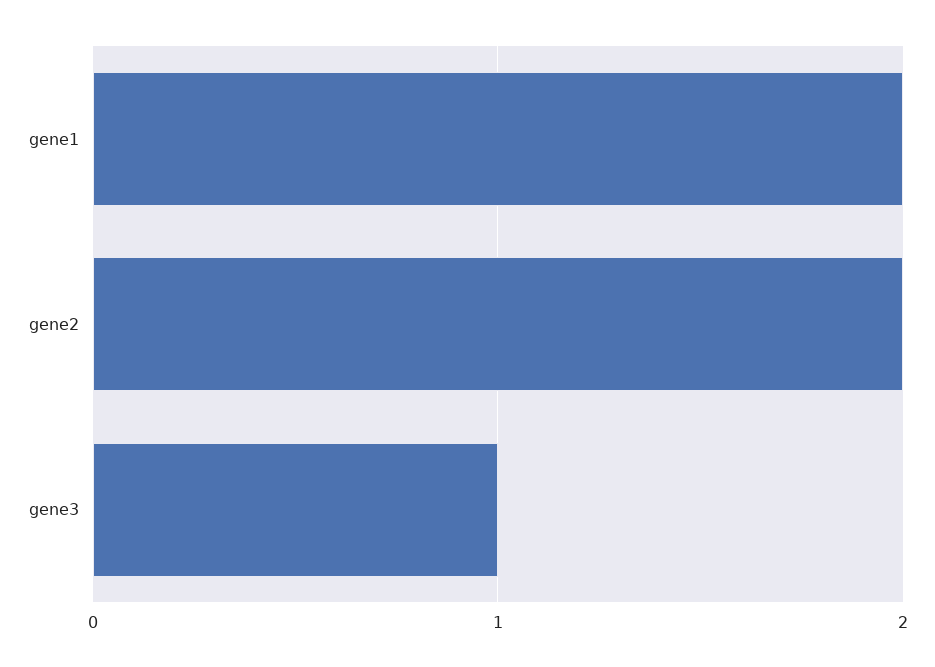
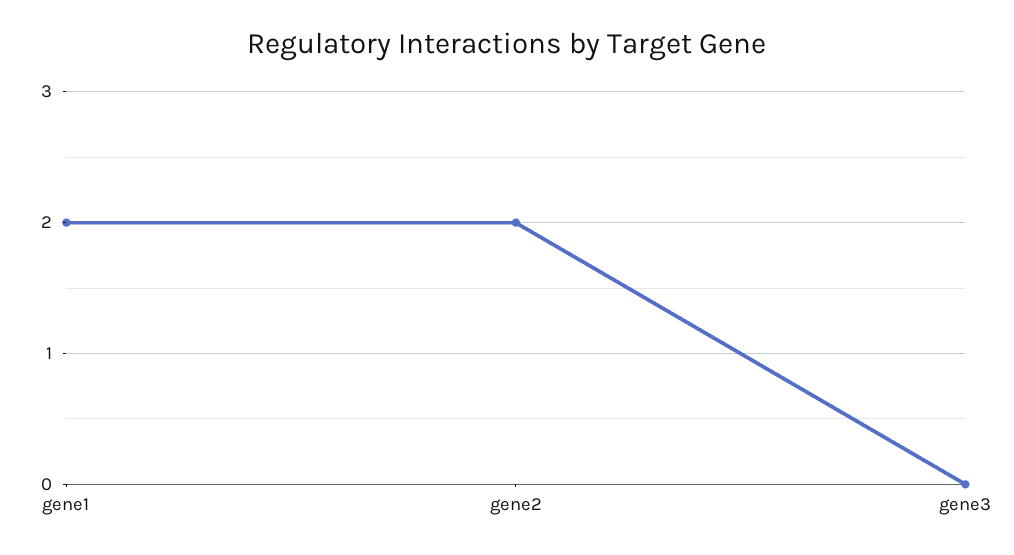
  {
    "gene1": 2,
    "gene2": 2,
-   "gene3": 1
+   "gene3": 0
  }

